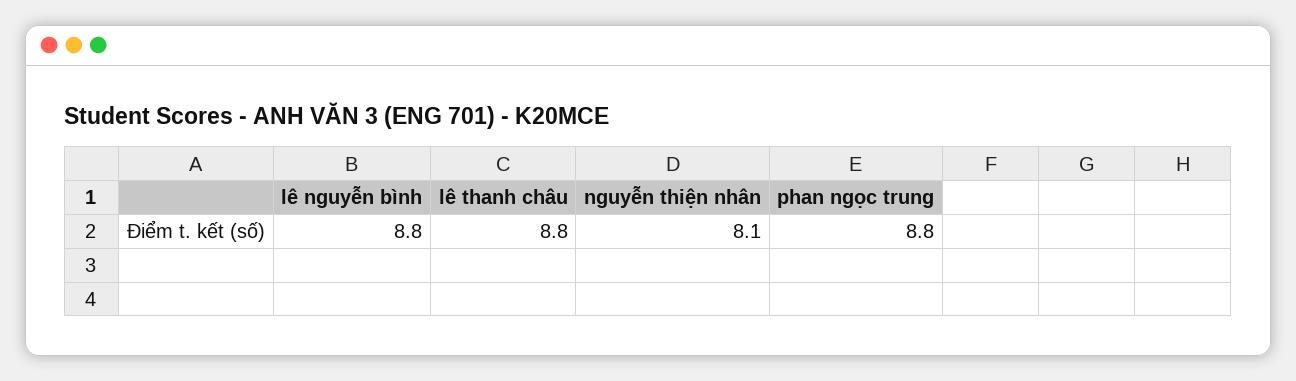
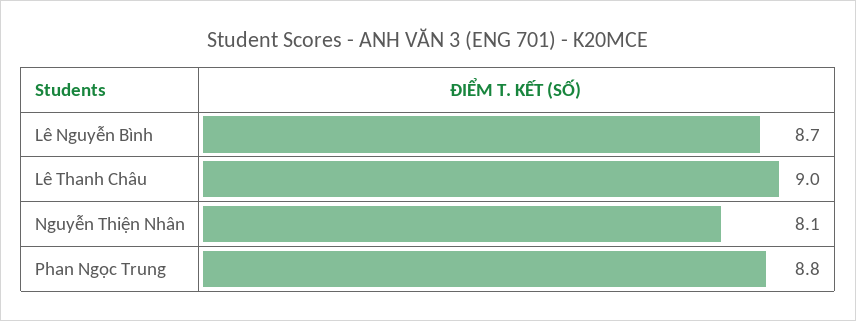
  {
-   "lê nguyễn bình": 8.8,
+   "lê nguyễn bình": 8.7,
-   "lê thanh châu": 8.8,
+   "lê thanh châu": 9,
    "nguyễn thiện nhân": 8.1,
    "phan ngọc trung": 8.8
  }

